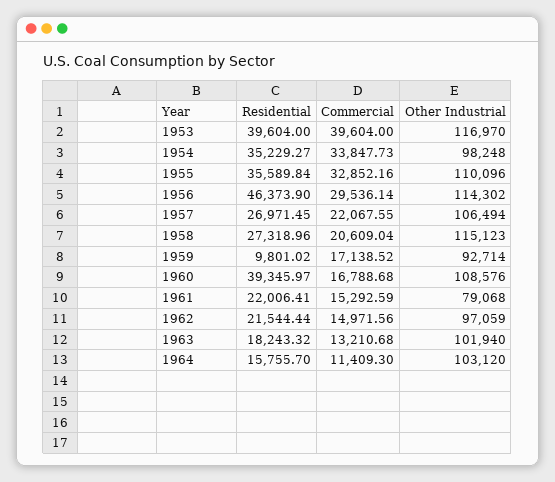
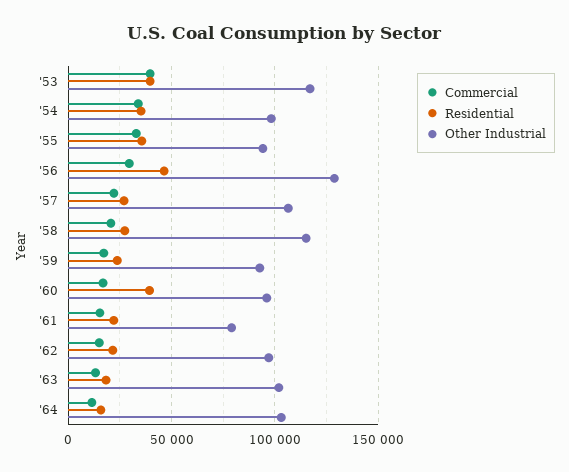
  {
    "Residential": {
      "1953": 39604,
      "1954": 35229.27,
      "1955": 35589.84,
      "1956": 46373.9,
      "1957": 26971.45,
      "1958": 27318.96,
-     "1959": 9801.02,
+     "1959": 25000,
      "1960": 39345.97,
      "1961": 22006.41,
      "1962": 21544.44,
      "1963": 18243.32,
      "1964": 15755.7
    },
    "Commercial": {
      "1953": 39604,
      "1954": 33847.73,
      "1955": 32852.16,
      "1956": 29536.14,
      "1957": 22067.55,
      "1958": 20609.04,
      "1959": 17138.52,
      "1960": 16788.68,
      "1961": 15292.59,
      "1962": 14971.56,
      "1963": 13210.68,
      "1964": 11409.3
    },
    "Other Industrial": {
      "1953": 116970,
      "1954": 98248,
-     "1955": 110096,
+     "1955": 95000,
-     "1956": 114302,
+     "1956": 130000,
      "1957": 106494,
      "1958": 115123,
      "1959": 92714,
-     "1960": 108576,
+     "1960": 95000,
      "1961": 79068,
      "1962": 97059,
      "1963": 101940,
      "1964": 103120
    }
  }

